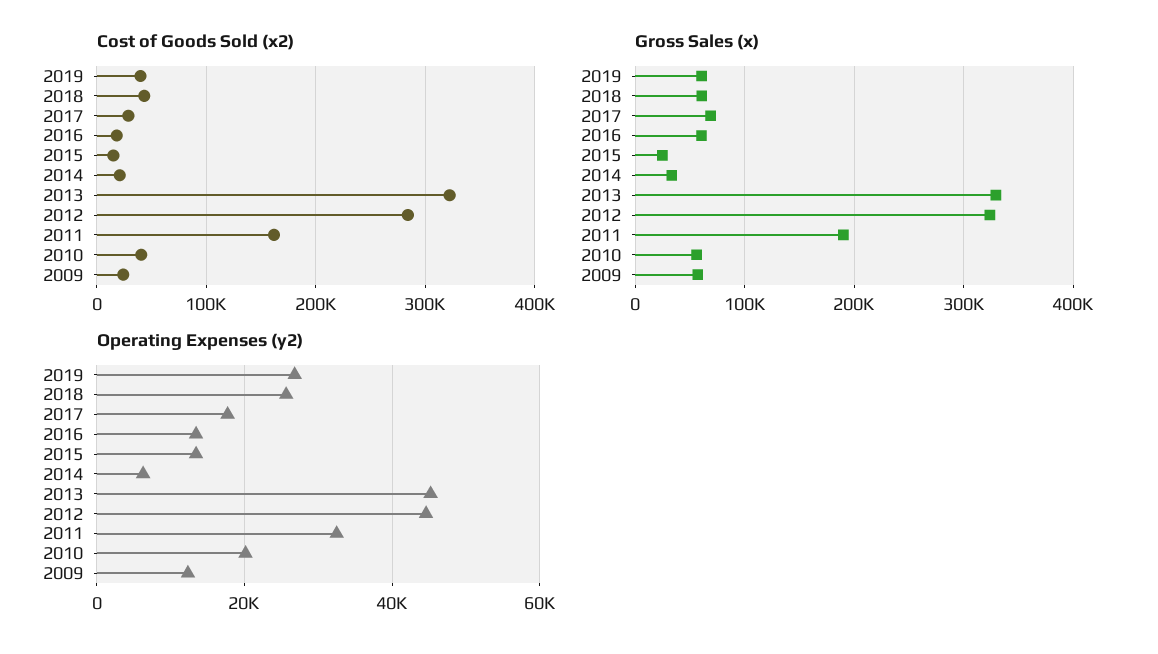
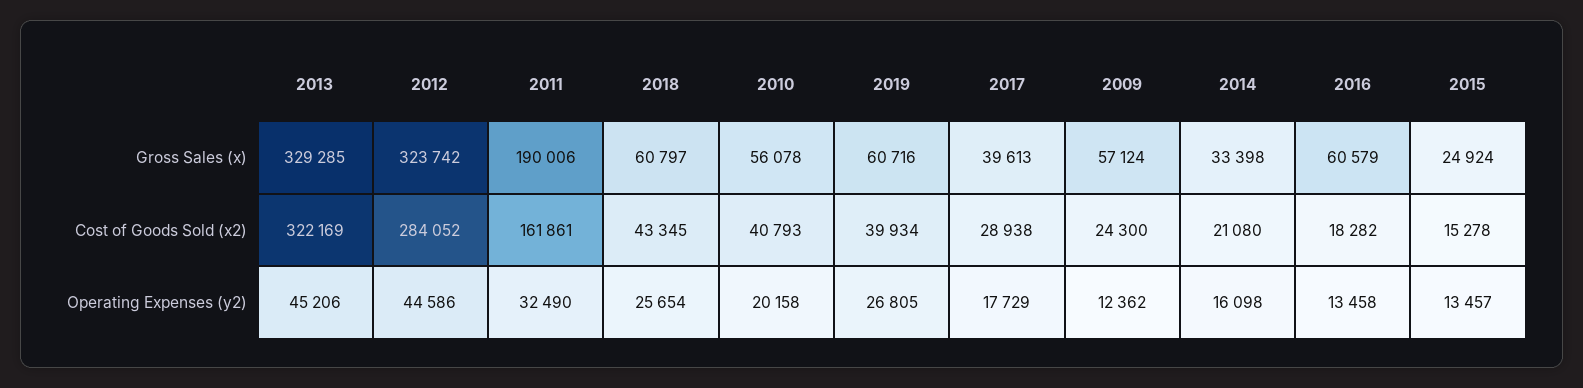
  {
    "Cost of Goods Sold (x2)": {
      "2019": 39934,
      "2018": 43345,
      "2017": 28938,
      "2016": 18282,
      "2015": 15278,
      "2014": 21080,
      "2013": 322169,
      "2012": 284052,
      "2011": 161861,
      "2010": 40793,
      "2009": 24300
    },
    "Gross Sales (x)": {
      "2019": 60716,
      "2018": 60797,
-     "2017": 70000,
+     "2017": 39613,
      "2016": 60579,
      "2015": 24924,
      "2014": 33398,
      "2013": 329285,
      "2012": 323742,
      "2011": 190006,
      "2010": 56078,
      "2009": 57124
    },
    "Operating Expenses (y2)": {
      "2019": 26805,
      "2018": 25654,
      "2017": 17729,
      "2016": 13458,
      "2015": 13457,
-     "2014": 6000,
+     "2014": 16098,
      "2013": 45206,
      "2012": 44586,
      "2011": 32490,
      "2010": 20158,
      "2009": 12362
    }
  }

